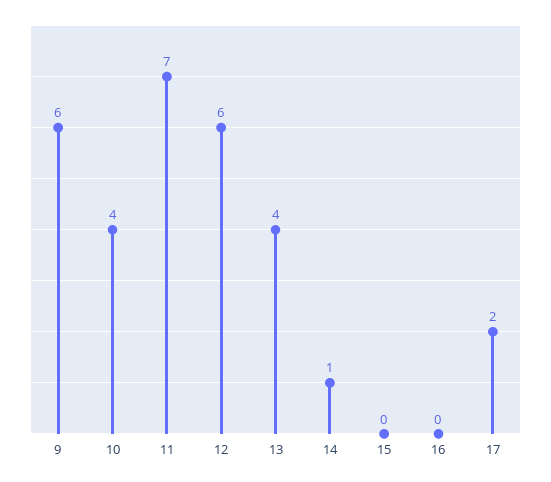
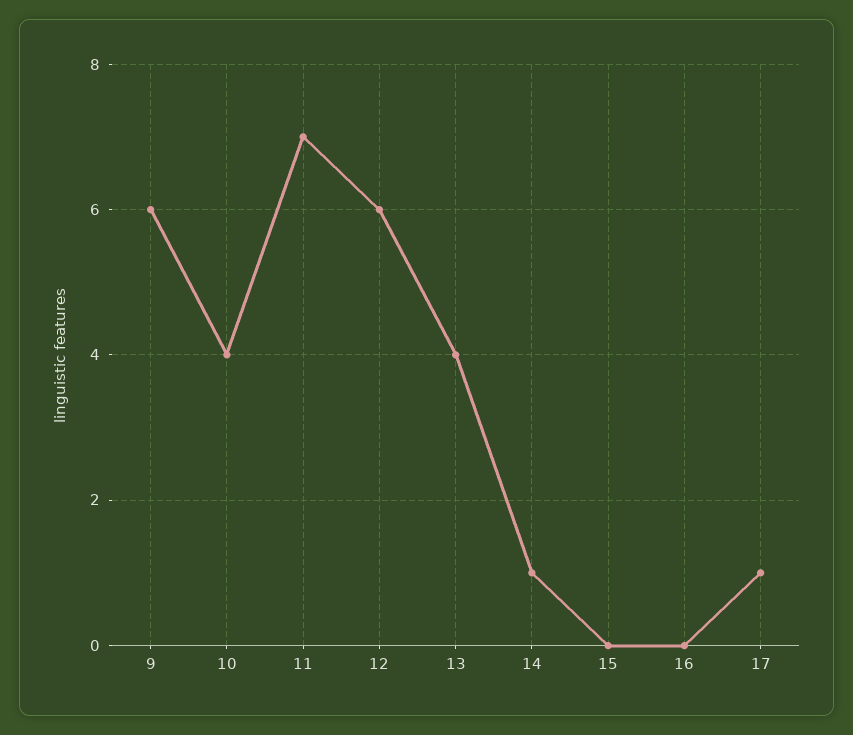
  {
    "9": 6,
    "10": 4,
    "11": 7,
    "12": 6,
    "13": 4,
    "14": 1,
    "15": 0,
    "16": 0,
-   "17": 2
+   "17": 1
  }

